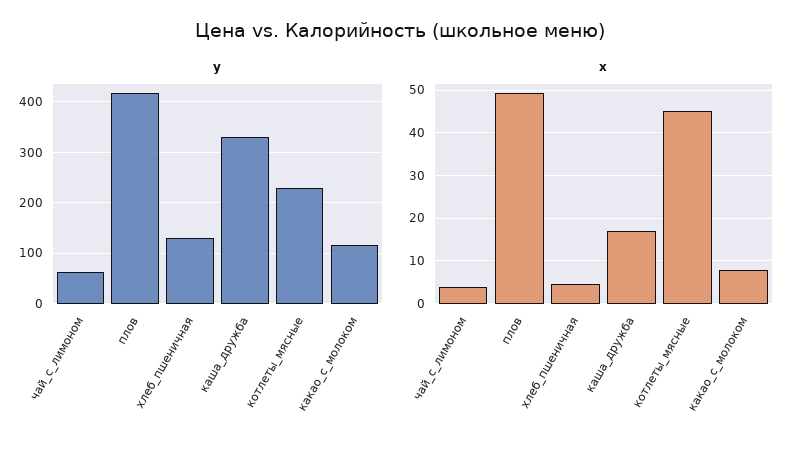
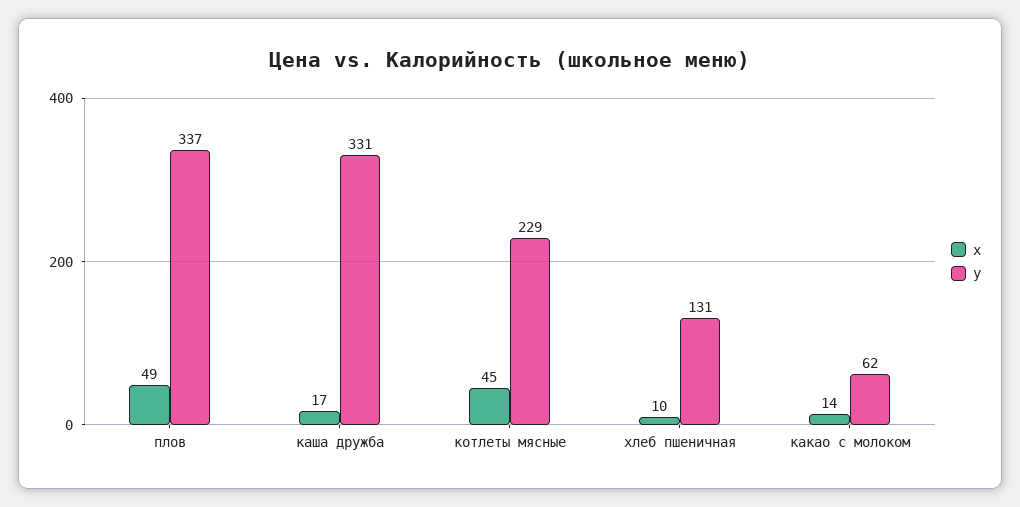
  {
    "y": {
-     "чай_с_лимоном": 60,
-     "плов": 420,
+     "плов": 337,
      "хлеб_пшеничная": 131,
      "каша_дружба": 331,
      "котлеты_мясные": 229,
-     "какао_с_молоком": 120
+     "какао_с_молоком": 62
    },
    "x": {
-     "чай_с_лимоном": 4,
      "плов": 49,
-     "хлеб_пшеничная": 4,
+     "хлеб_пшеничная": 10,
      "каша_дружба": 17,
      "котлеты_мясные": 45,
-     "какао_с_молоком": 8
+     "какао_с_молоком": 14
    }
  }

